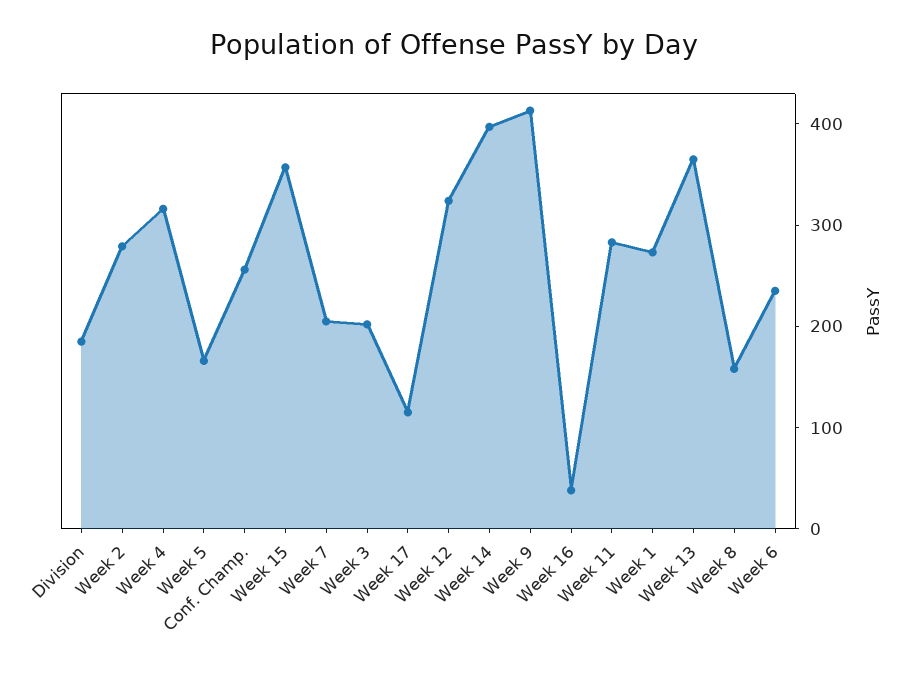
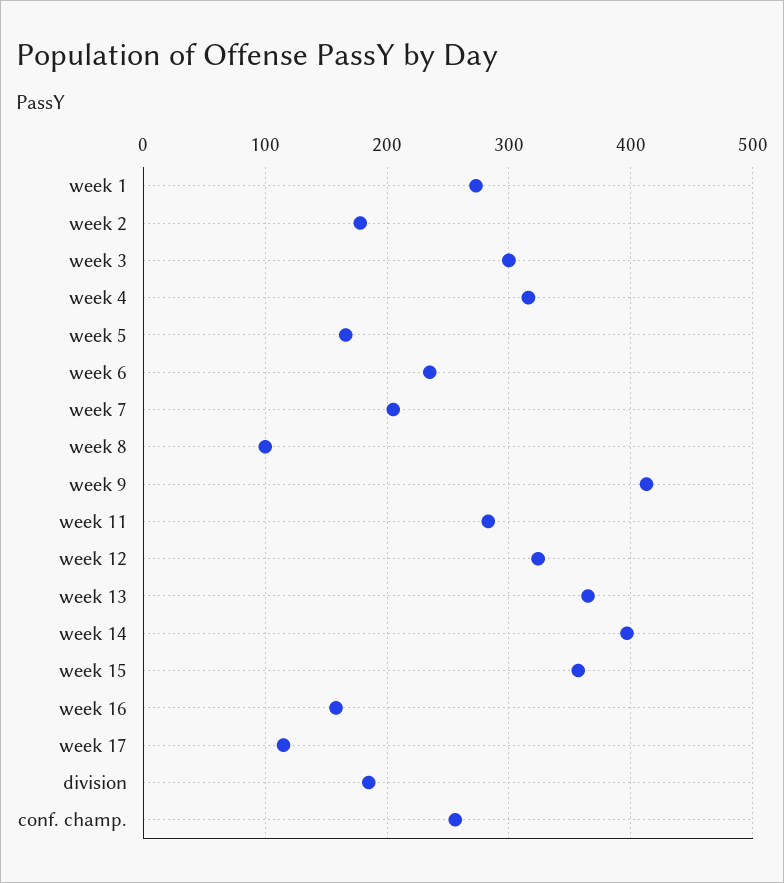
  {
    "Division": 190,
-   "Week 2": 280,
+   "Week 2": 180,
    "Week 4": 320,
    "Week 5": 170,
    "Conf. Champ.": 260,
    "Week 15": 360,
    "Week 7": 210,
-   "Week 3": 200,
+   "Week 3": 300,
    "Week 17": 120,
    "Week 12": 320,
    "Week 14": 400,
    "Week 9": 410,
-   "Week 16": 40,
+   "Week 16": 160,
    "Week 11": 280,
    "Week 1": 270,
    "Week 13": 370,
-   "Week 8": 160,
+   "Week 8": 100,
    "Week 6": 240
  }

